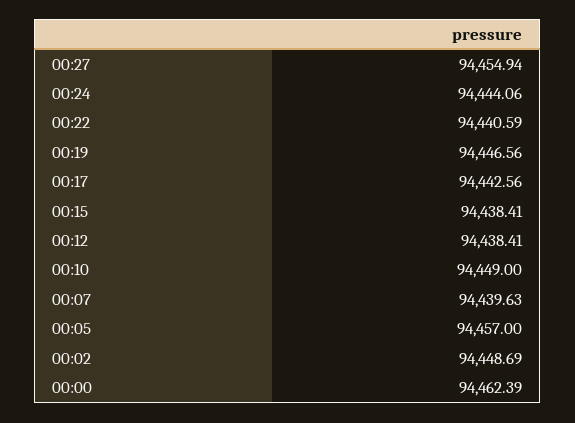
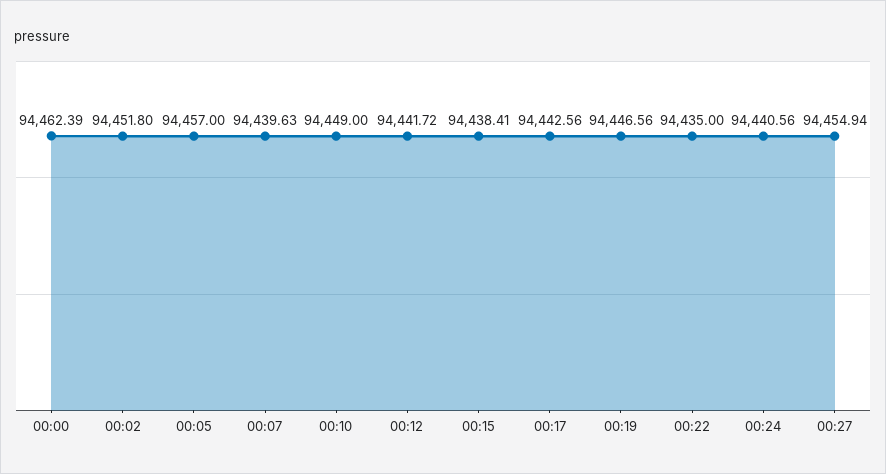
  {
    "00:27": 94454.94,
-   "00:24": 94444.06,
+   "00:24": 94440.56,
-   "00:22": 94440.59,
+   "00:22": 94435,
    "00:19": 94446.56,
    "00:17": 94442.56,
    "00:15": 94438.41,
-   "00:12": 94438.41,
+   "00:12": 94441.72,
    "00:10": 94449,
    "00:07": 94439.63,
    "00:05": 94457,
-   "00:02": 94448.69,
+   "00:02": 94451.8,
    "00:00": 94462.39
  }

